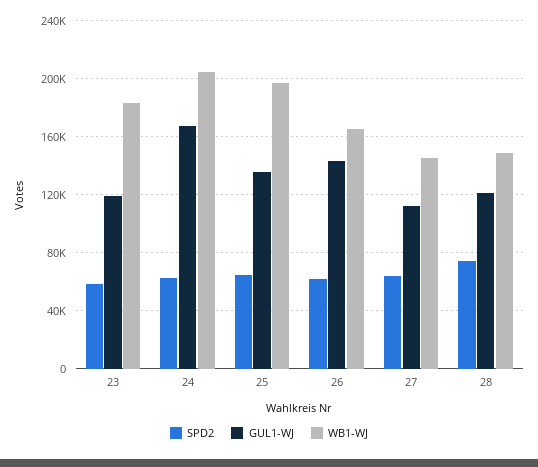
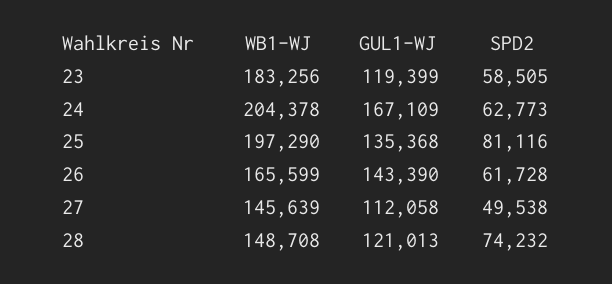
  {
    "SPD2": {
      "23": 58505,
      "24": 62773,
-     "25": 65000,
+     "25": 81116,
      "26": 61728,
-     "27": 65000,
+     "27": 49538,
      "28": 74232
    },
    "GUL1-WJ": {
      "23": 119399,
      "24": 167109,
      "25": 135368,
      "26": 143390,
      "27": 112058,
      "28": 121013
    },
    "WB1-WJ": {
      "23": 183256,
      "24": 204378,
      "25": 197290,
      "26": 165599,
      "27": 145639,
      "28": 148708
    }
  }

